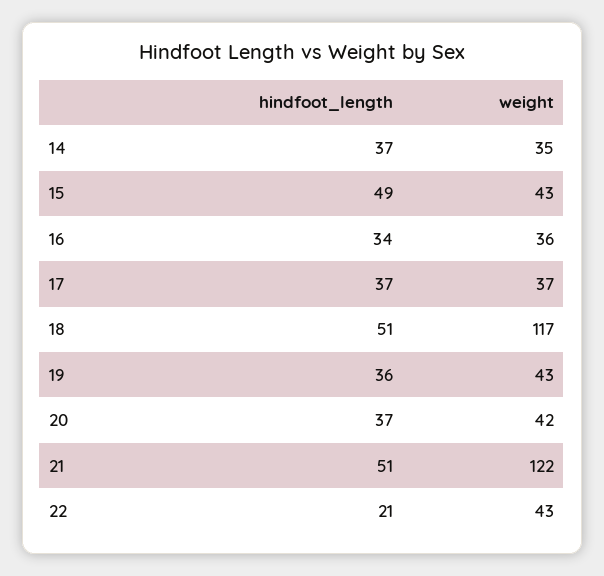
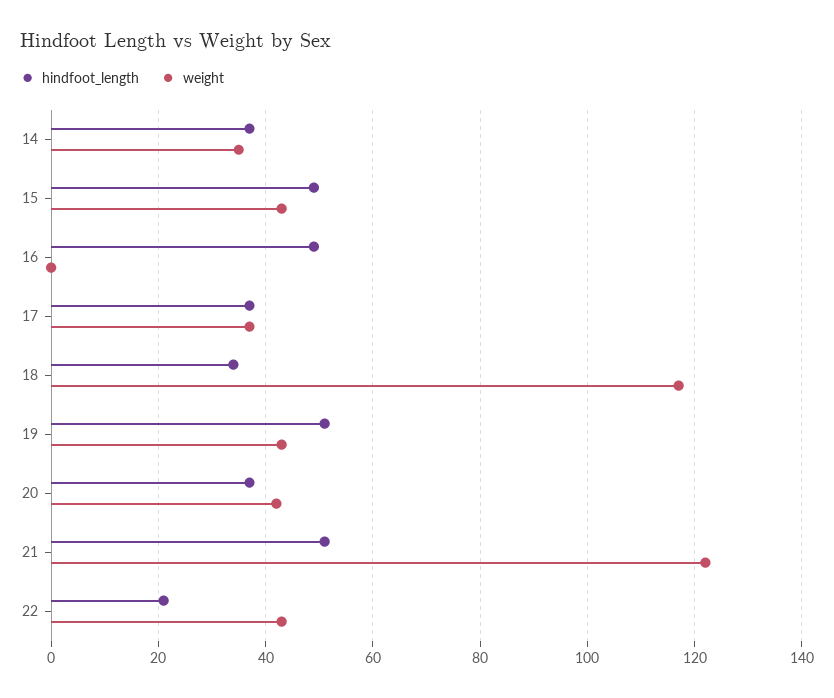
  {
    "hindfoot_length": {
      "14": 37,
      "15": 49,
-     "16": 34,
+     "16": 50,
      "17": 37,
-     "18": 51,
+     "18": 35,
-     "19": 36,
+     "19": 50,
      "20": 37,
      "21": 51,
      "22": 21
    },
    "weight": {
      "14": 35,
      "15": 43,
-     "16": 36,
+     "16": 0,
      "17": 37,
      "18": 117,
      "19": 43,
      "20": 42,
      "21": 122,
      "22": 43
    }
  }

